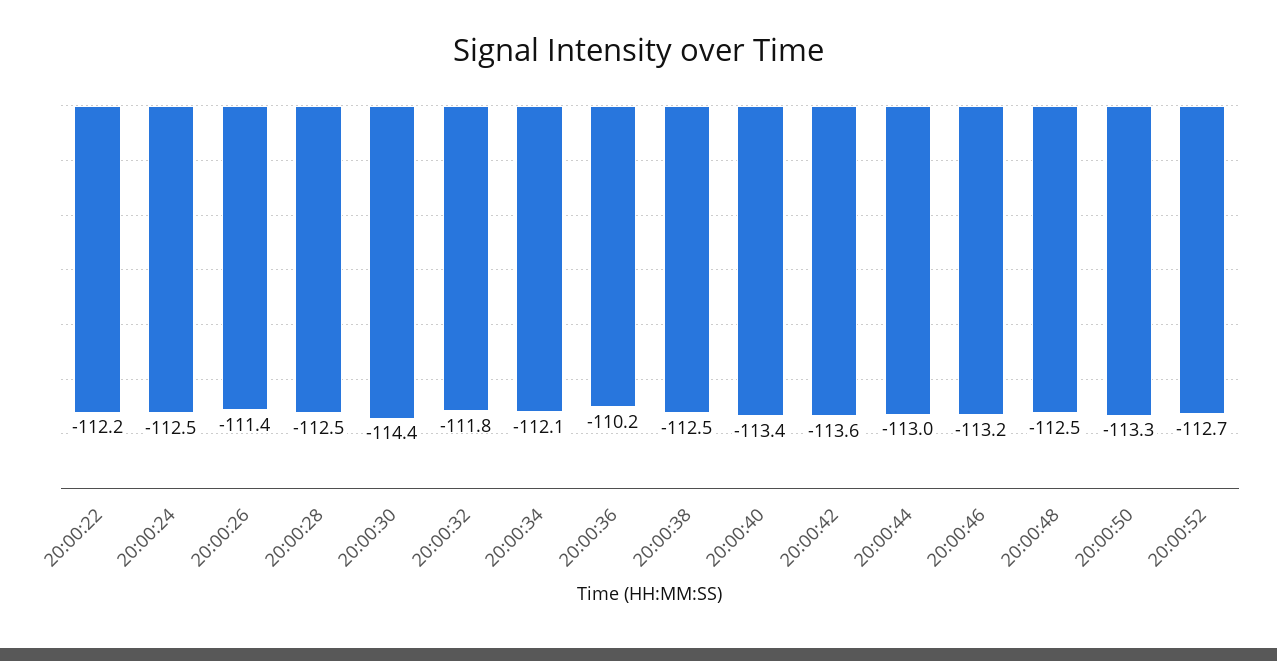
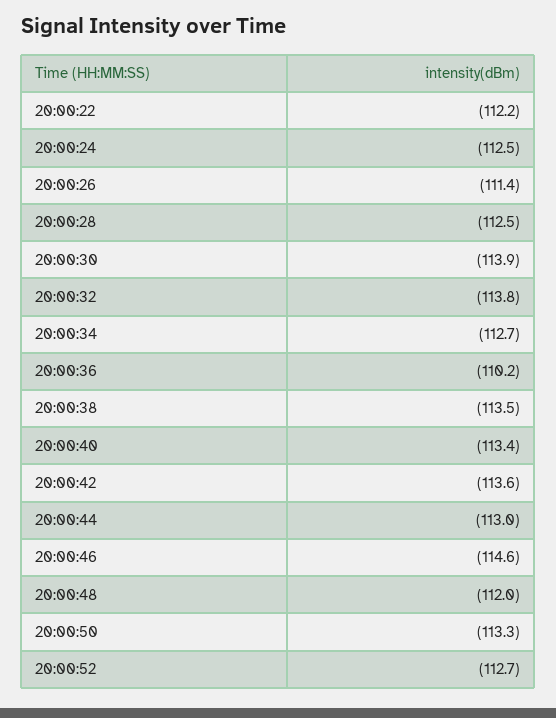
  {
    "20:00:22": -112.2,
    "20:00:24": -112.5,
    "20:00:26": -111.4,
    "20:00:28": -112.5,
-   "20:00:30": -114.4,
+   "20:00:30": -113.9,
-   "20:00:32": -111.8,
+   "20:00:32": -113.8,
-   "20:00:34": -112.1,
+   "20:00:34": -112.7,
    "20:00:36": -110.2,
-   "20:00:38": -112.5,
+   "20:00:38": -113.5,
    "20:00:40": -113.4,
    "20:00:42": -113.6,
    "20:00:44": -113,
-   "20:00:46": -113.2,
+   "20:00:46": -114.6,
-   "20:00:48": -112.5,
+   "20:00:48": -112,
    "20:00:50": -113.3,
    "20:00:52": -112.7
  }

